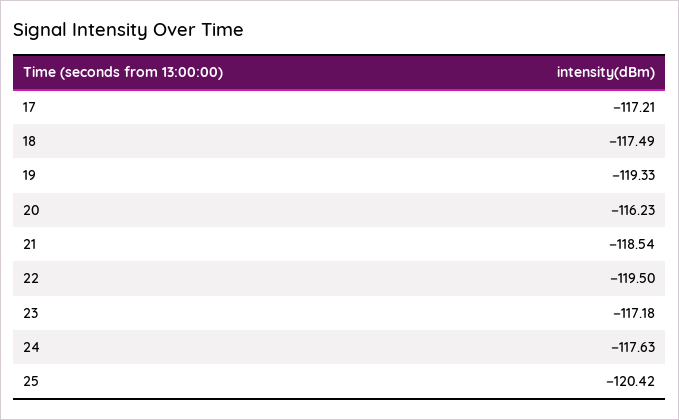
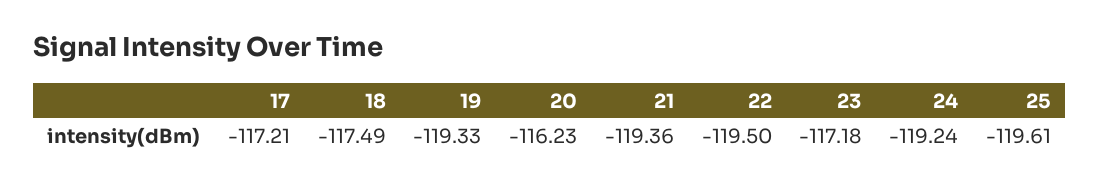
  {
    "17": -117.21,
    "18": -117.49,
    "19": -119.33,
    "20": -116.23,
-   "21": -118.54,
+   "21": -119.36,
    "22": -119.5,
    "23": -117.18,
-   "24": -117.63,
+   "24": -119.24,
-   "25": -120.42
+   "25": -119.61
  }

